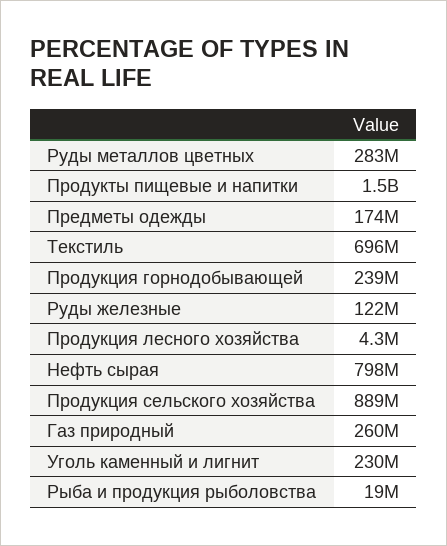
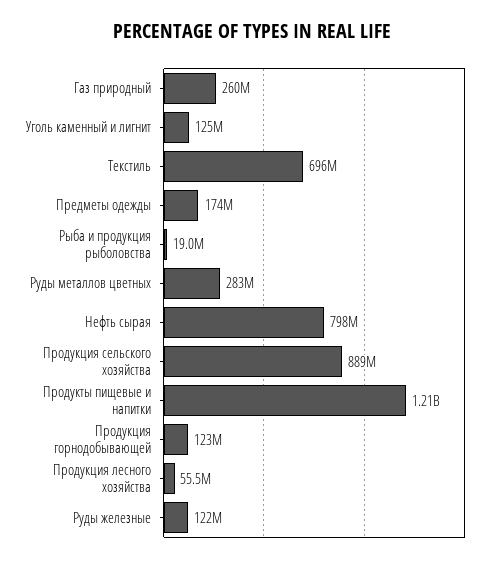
  {
    "Руды металлов цветных": 283000000,
-   "Продукты пищевые и напитки": 1500000000,
+   "Продукты пищевые и напитки": 1210000000,
    "Предметы одежды": 174000000,
    "Текстиль": 696000000,
-   "Продукция горнодобывающей": 239000000,
+   "Продукция горнодобывающей": 123000000,
    "Руды железные": 122000000,
-   "Продукция лесного хозяйства": 4300000,
+   "Продукция лесного хозяйства": 55500000,
    "Нефть сырая": 798000000,
    "Продукция сельского хозяйства": 889000000,
    "Газ природный": 260000000,
-   "Уголь каменный и лигнит": 230000000,
+   "Уголь каменный и лигнит": 125000000,
    "Рыба и продукция рыболовства": 19000000
  }

